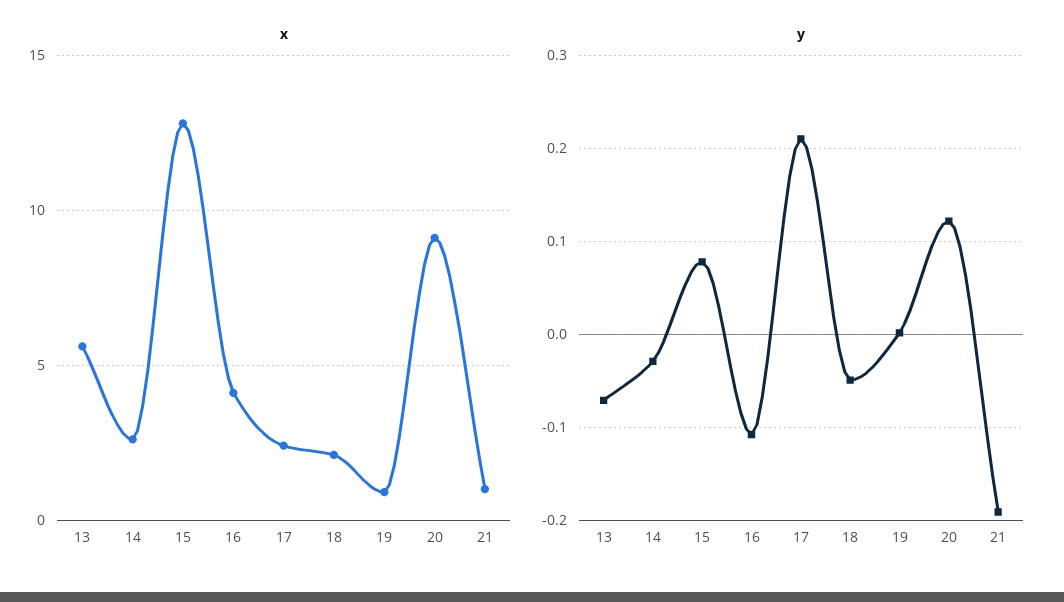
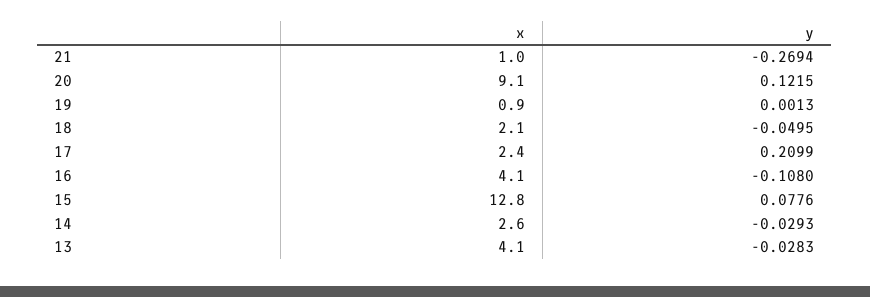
  {
    "x": {
-     "13": 5.5,
+     "13": 4.1,
      "14": 2.6,
      "15": 12.8,
      "16": 4.1,
      "17": 2.4,
      "18": 2.1,
      "19": 0.9,
      "20": 9.1,
      "21": 1
    },
    "y": {
-     "13": -0.07,
+     "13": -0.0283,
      "14": -0.0293,
      "15": 0.0776,
      "16": -0.108,
      "17": 0.2099,
      "18": -0.0495,
      "19": 0.0013,
      "20": 0.1215,
-     "21": -0.19
+     "21": -0.2694
    }
  }

